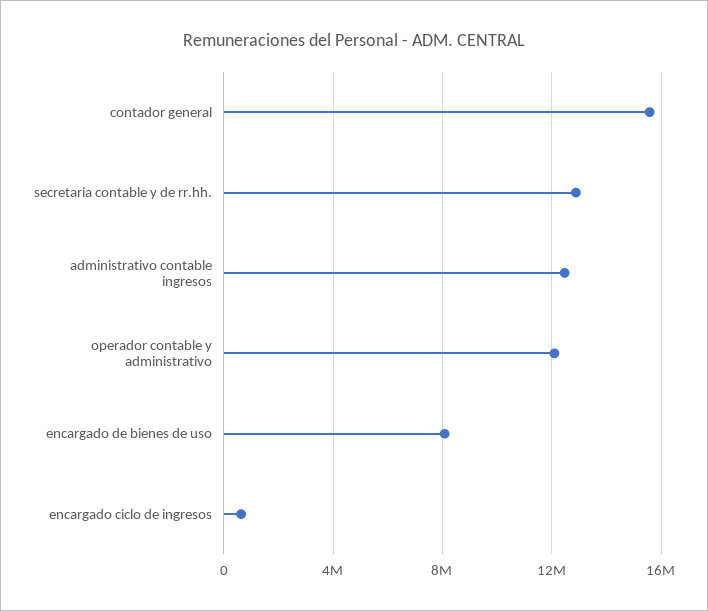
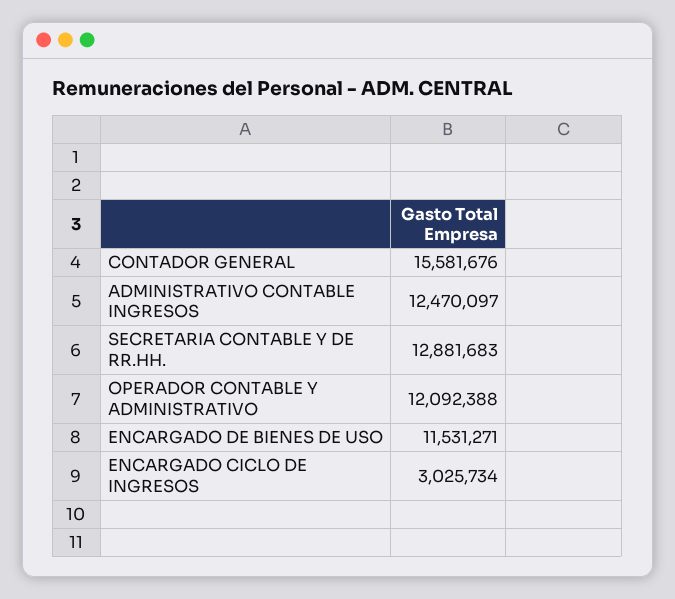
  {
    "contador general": 15581676,
    "secretaria contable y de rr.hh.": 12881683,
    "administrativo contable ingresos": 12470097,
    "operador contable y administrativo": 12092388,
-   "encargado de bienes de uso": 8000000,
+   "encargado de bienes de uso": 11531271,
-   "encargado ciclo de ingresos": 500000
+   "encargado ciclo de ingresos": 3025734
  }

